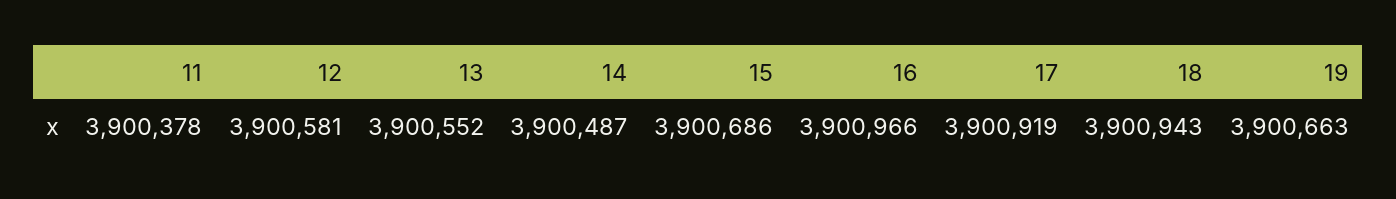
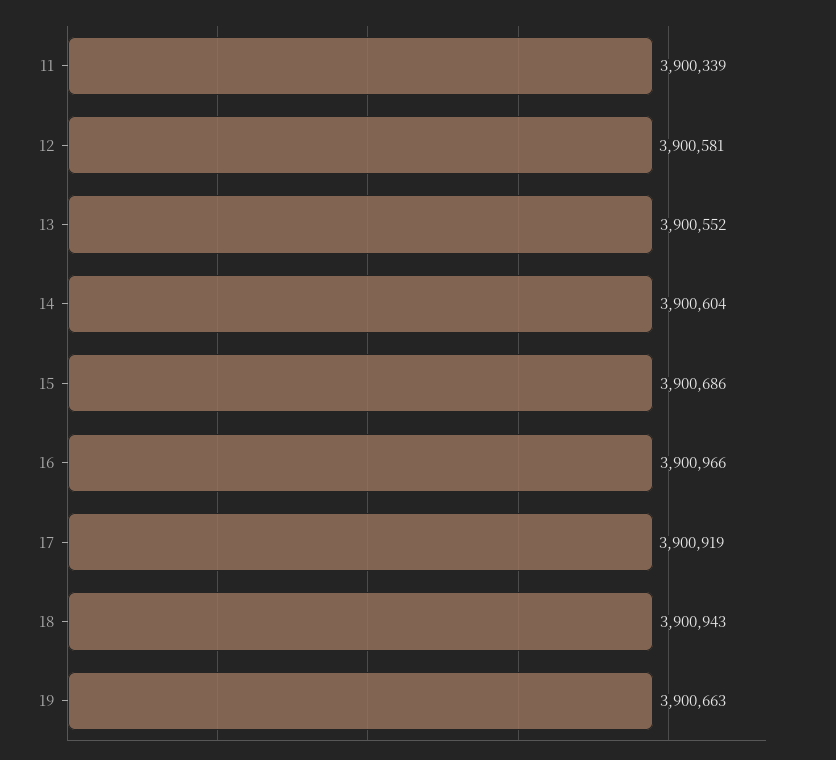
  {
-   "11": 3900378,
+   "11": 3900339,
    "12": 3900581,
    "13": 3900552,
-   "14": 3900487,
+   "14": 3900604,
    "15": 3900686,
    "16": 3900966,
    "17": 3900919,
    "18": 3900943,
    "19": 3900663
  }

